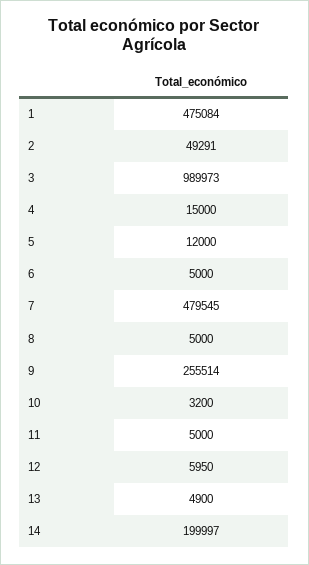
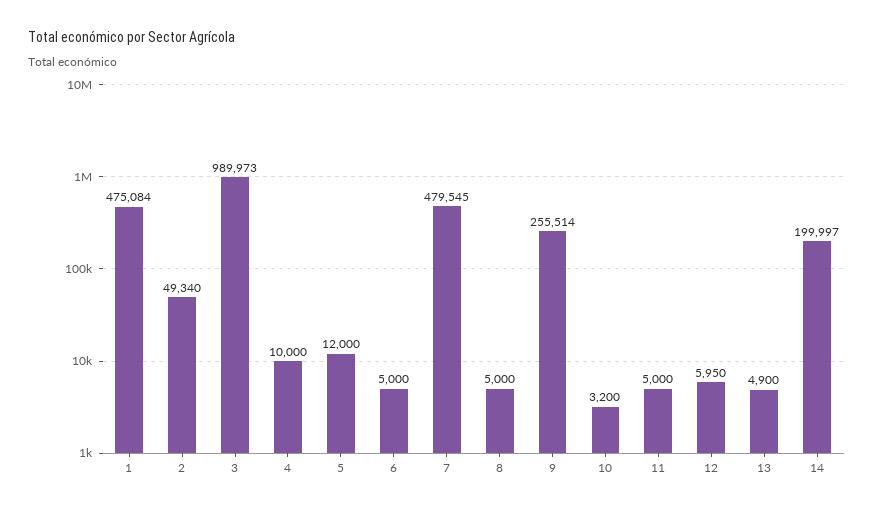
  {
    "1": 475084,
-   "2": 49291,
+   "2": 49340,
    "3": 989973,
-   "4": 15000,
+   "4": 10000,
    "5": 12000,
    "6": 5000,
    "7": 479545,
    "8": 5000,
    "9": 255514,
    "10": 3200,
    "11": 5000,
    "12": 5950,
    "13": 4900,
    "14": 199997
  }

